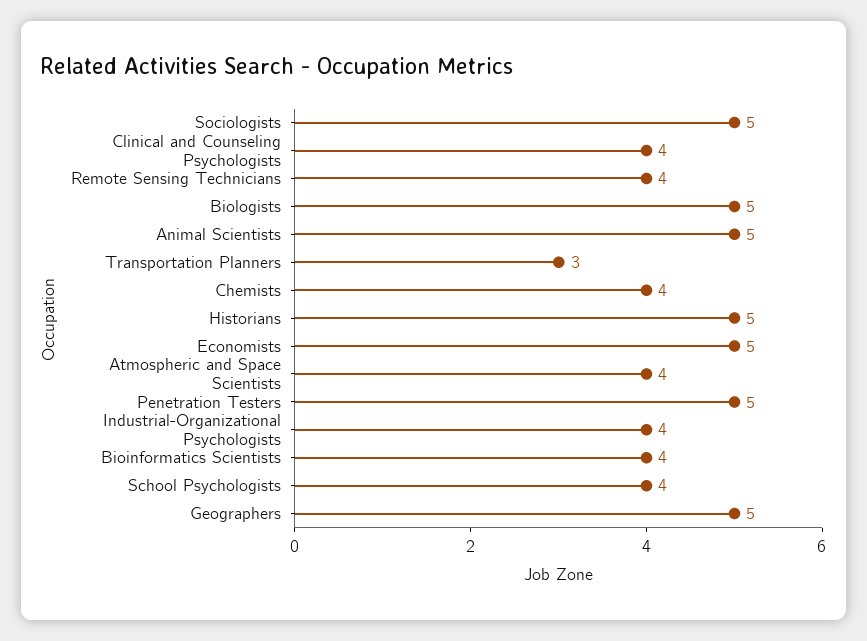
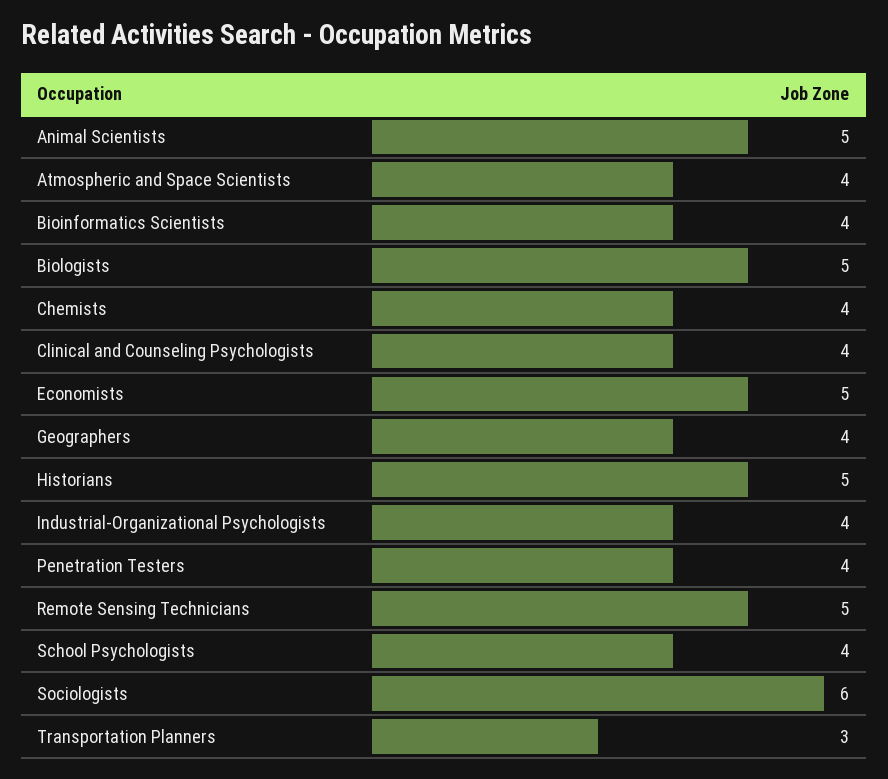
  {
-   "Sociologists": 5,
+   "Sociologists": 6,
    "Clinical and Counseling Psychologists": 4,
-   "Remote Sensing Technicians": 4,
+   "Remote Sensing Technicians": 5,
    "Biologists": 5,
    "Animal Scientists": 5,
    "Transportation Planners": 3,
    "Chemists": 4,
    "Historians": 5,
    "Economists": 5,
    "Atmospheric and Space Scientists": 4,
-   "Penetration Testers": 5,
+   "Penetration Testers": 4,
    "Industrial-Organizational Psychologists": 4,
    "Bioinformatics Scientists": 4,
    "School Psychologists": 4,
-   "Geographers": 5
+   "Geographers": 4
  }

